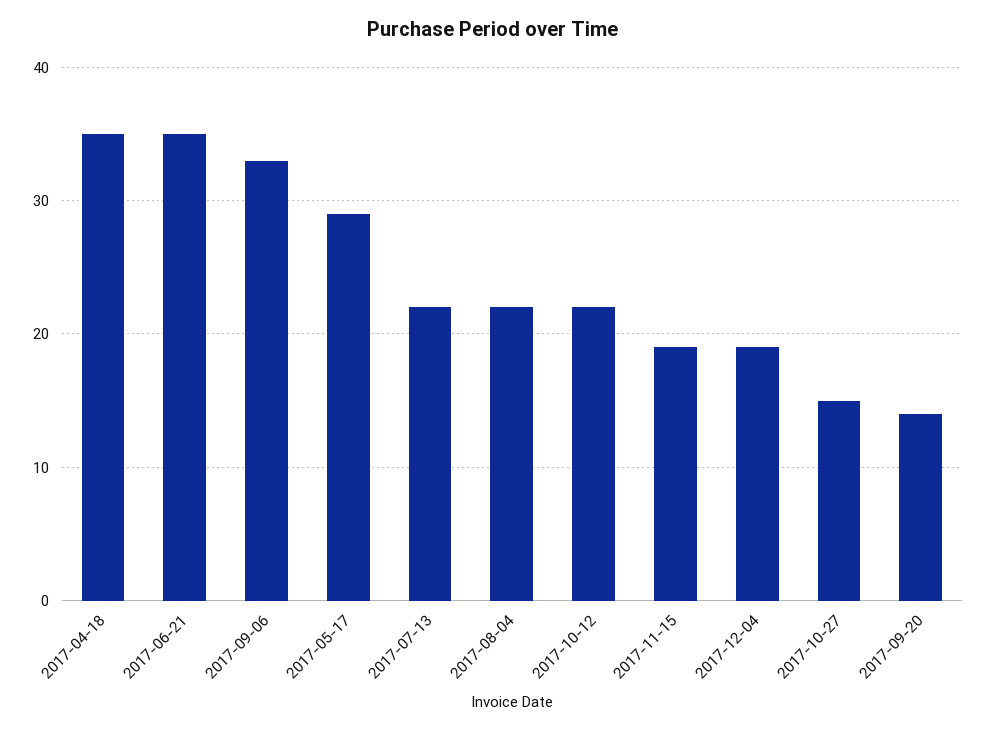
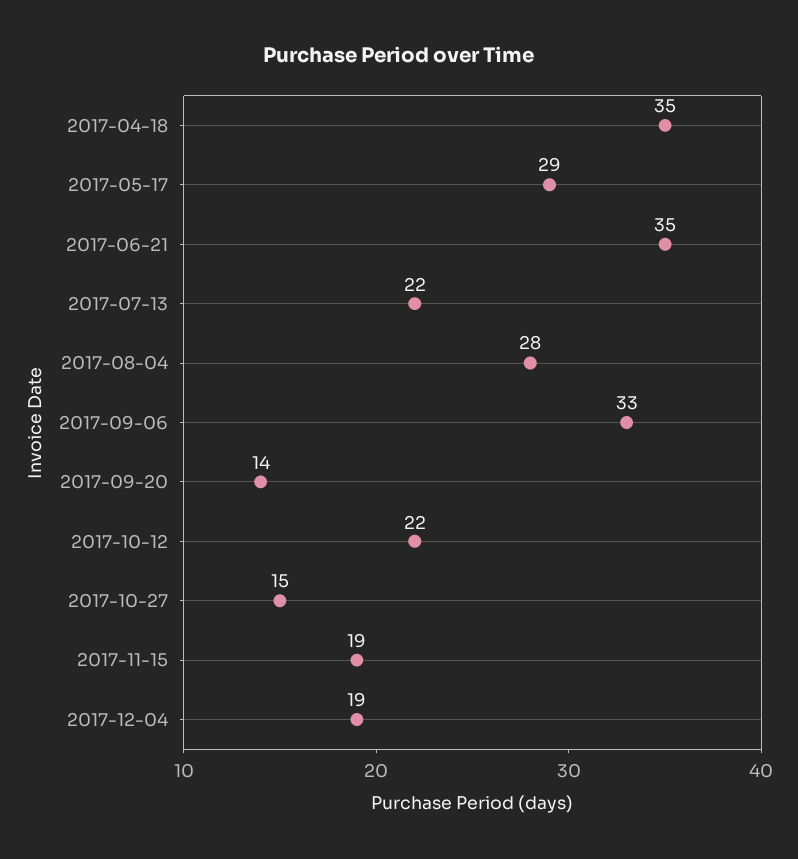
  {
    "2017-04-18": 35,
    "2017-06-21": 35,
    "2017-09-06": 33,
    "2017-05-17": 29,
    "2017-07-13": 22,
-   "2017-08-04": 22,
+   "2017-08-04": 28,
    "2017-10-12": 22,
    "2017-11-15": 19,
    "2017-12-04": 19,
    "2017-10-27": 15,
    "2017-09-20": 14
  }

